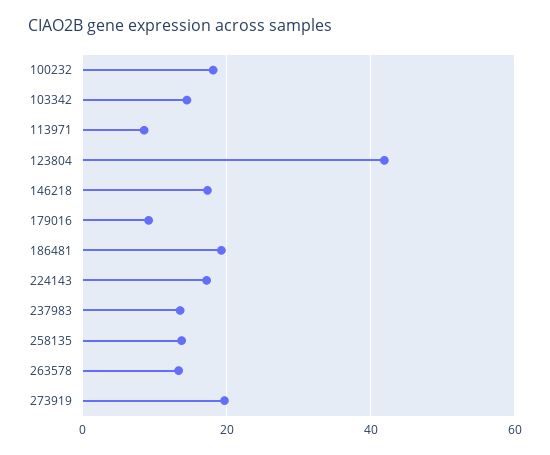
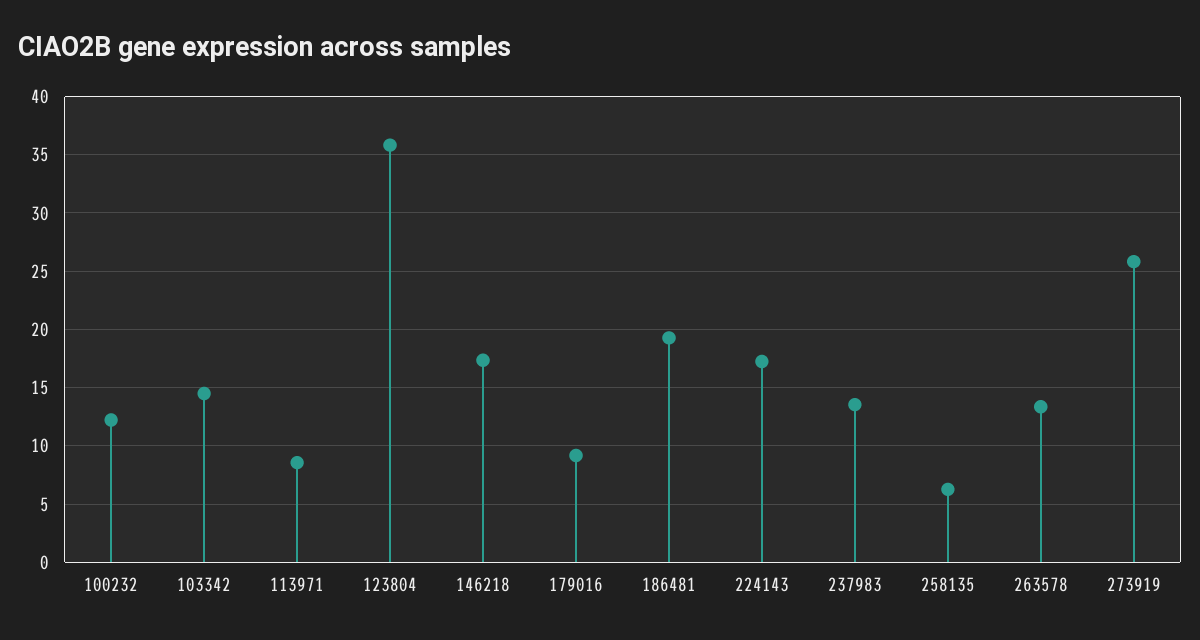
  {
-   "100232": 18,
+   "100232": 12,
    "103342": 14,
    "113971": 9,
-   "123804": 42,
+   "123804": 36,
    "146218": 17,
    "179016": 9,
    "186481": 19,
    "224143": 17,
    "237983": 14,
-   "258135": 14,
+   "258135": 6,
    "263578": 13,
-   "273919": 20
+   "273919": 26
  }

